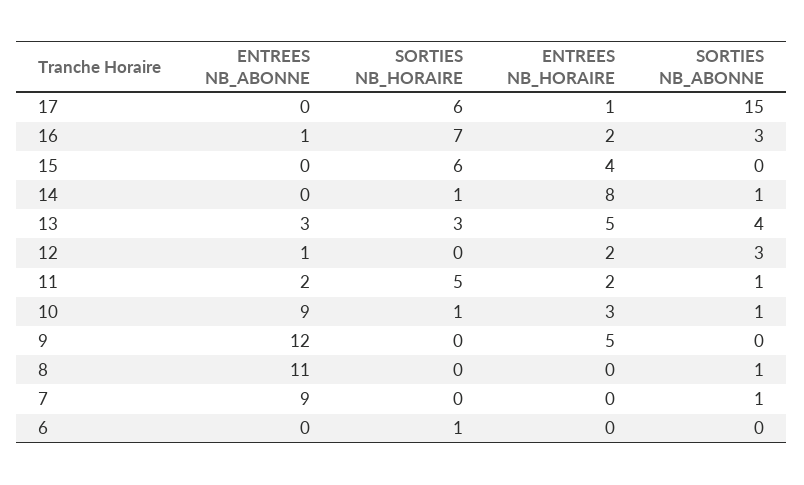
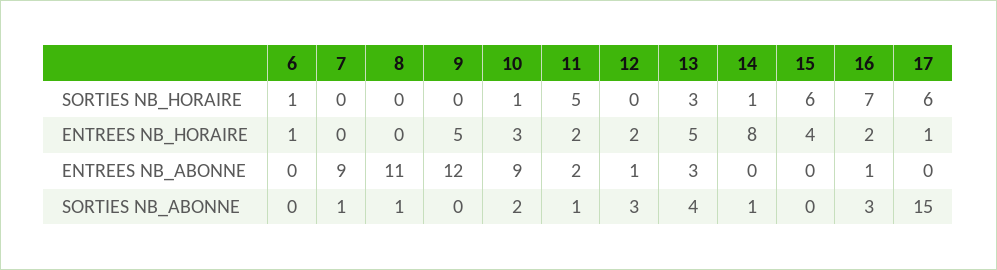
  {
    "ENTREES NB_ABONNE": {
      "17": 0,
      "16": 1,
      "15": 0,
      "14": 0,
      "13": 3,
      "12": 1,
      "11": 2,
      "10": 9,
      "9": 12,
      "8": 11,
      "7": 9,
      "6": 0
    },
    "SORTIES NB_HORAIRE": {
      "17": 6,
      "16": 7,
      "15": 6,
      "14": 1,
      "13": 3,
      "12": 0,
      "11": 5,
      "10": 1,
      "9": 0,
      "8": 0,
      "7": 0,
      "6": 1
    },
    "ENTREES NB_HORAIRE": {
      "17": 1,
      "16": 2,
      "15": 4,
      "14": 8,
      "13": 5,
      "12": 2,
      "11": 2,
      "10": 3,
      "9": 5,
      "8": 0,
      "7": 0,
-     "6": 0
+     "6": 1
    },
    "SORTIES NB_ABONNE": {
      "17": 15,
      "16": 3,
      "15": 0,
      "14": 1,
      "13": 4,
      "12": 3,
      "11": 1,
-     "10": 1,
+     "10": 2,
      "9": 0,
      "8": 1,
      "7": 1,
      "6": 0
    }
  }

